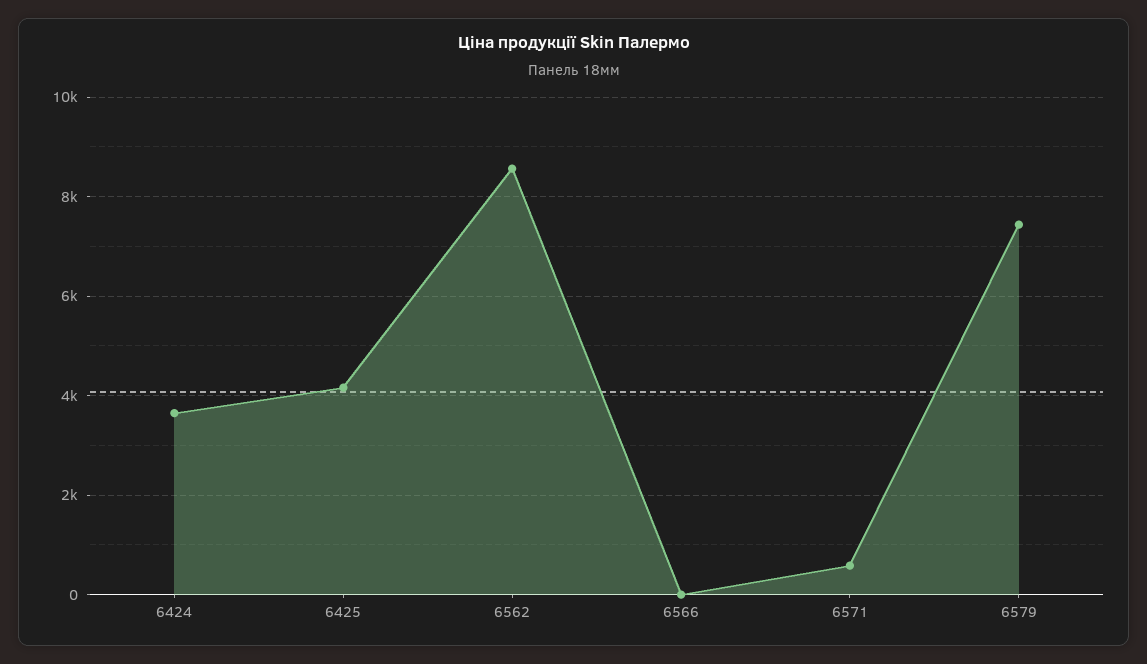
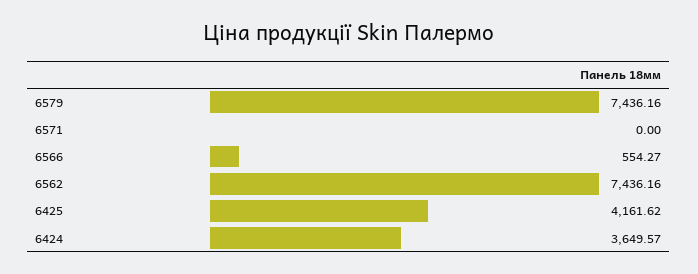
  {
    "6424": 3649.57,
    "6425": 4161.62,
-   "6562": 8600,
+   "6562": 7436.16,
-   "6566": 0,
+   "6566": 554.27,
-   "6571": 600,
+   "6571": 0,
    "6579": 7436.16
  }

